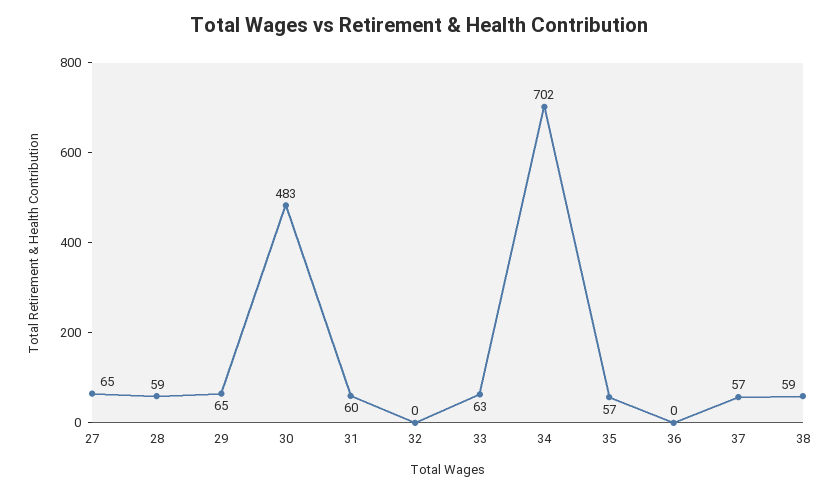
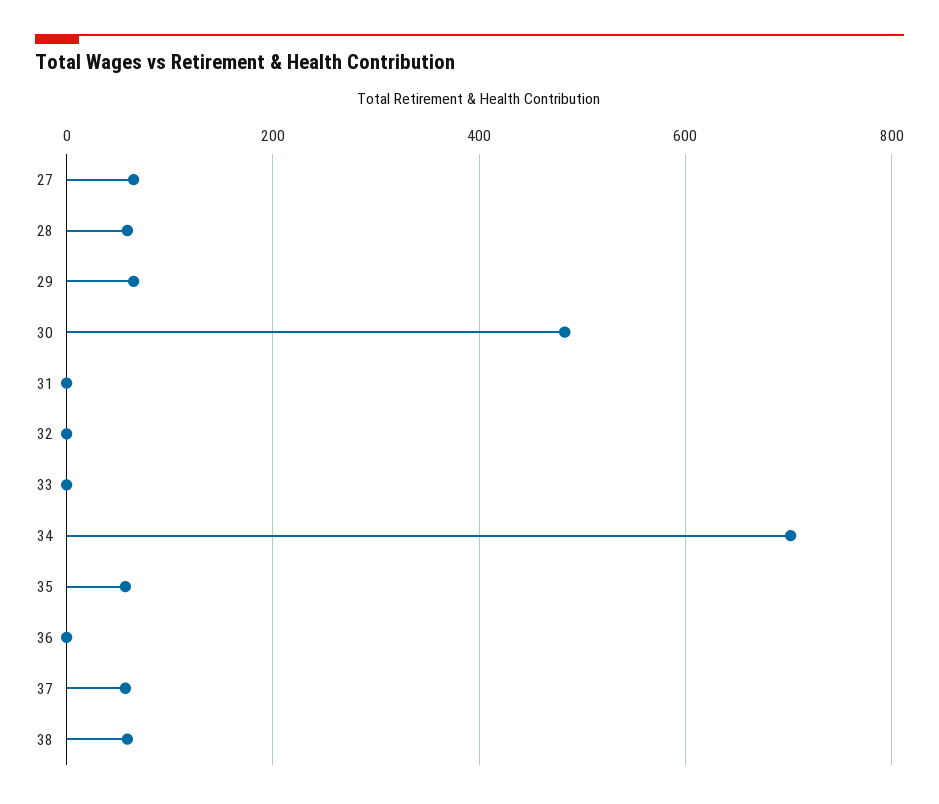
  {
    "27": 65,
    "28": 59,
    "29": 65,
    "30": 483,
-   "31": 60,
+   "31": 0,
    "32": 0,
-   "33": 63,
+   "33": 0,
    "34": 702,
    "35": 57,
    "36": 0,
    "37": 57,
    "38": 59
  }

